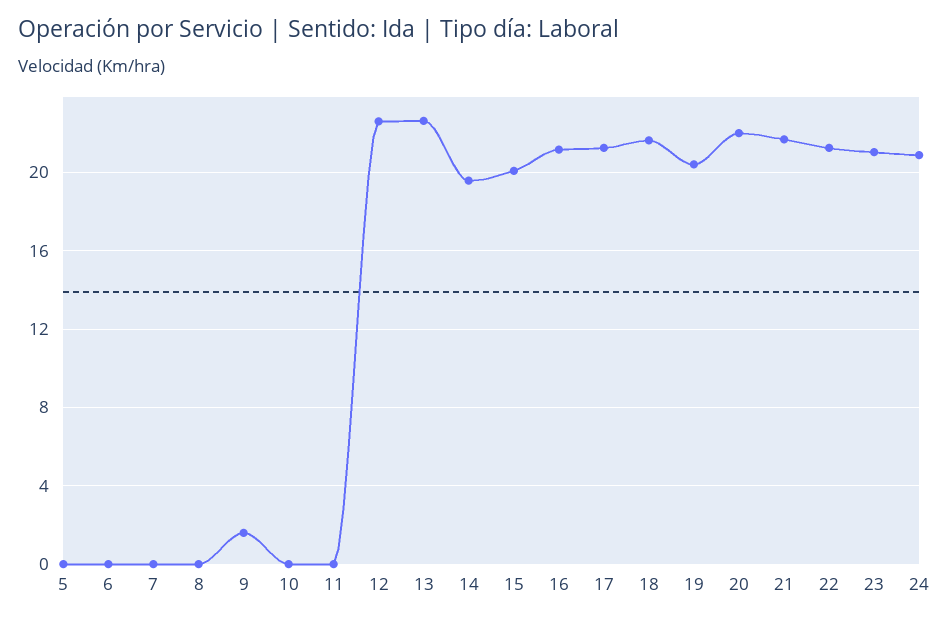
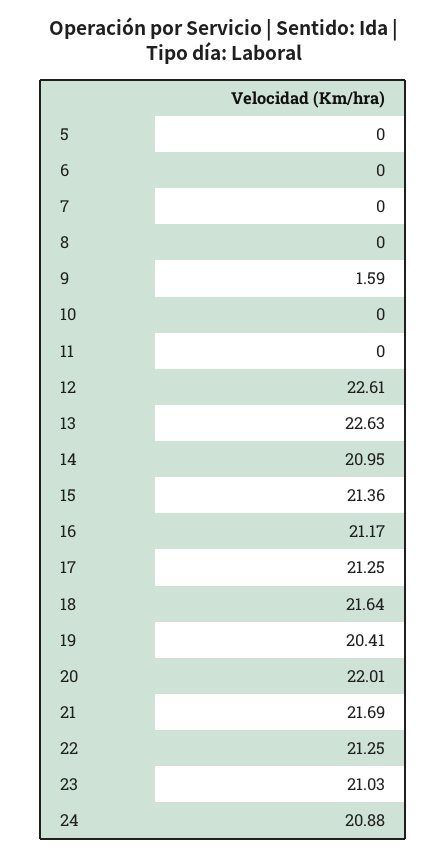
  {
    "5": 0,
    "6": 0,
    "7": 0,
    "8": 0,
    "9": 1.59,
    "10": 0,
    "11": 0,
    "12": 22.61,
    "13": 22.63,
-   "14": 19.5,
+   "14": 20.95,
-   "15": 20,
+   "15": 21.36,
    "16": 21.17,
    "17": 21.25,
    "18": 21.64,
    "19": 20.41,
    "20": 22.01,
    "21": 21.69,
    "22": 21.25,
    "23": 21.03,
    "24": 20.88
  }

